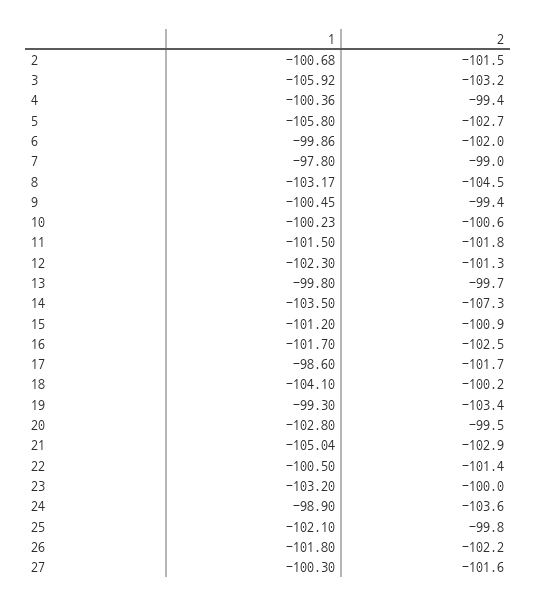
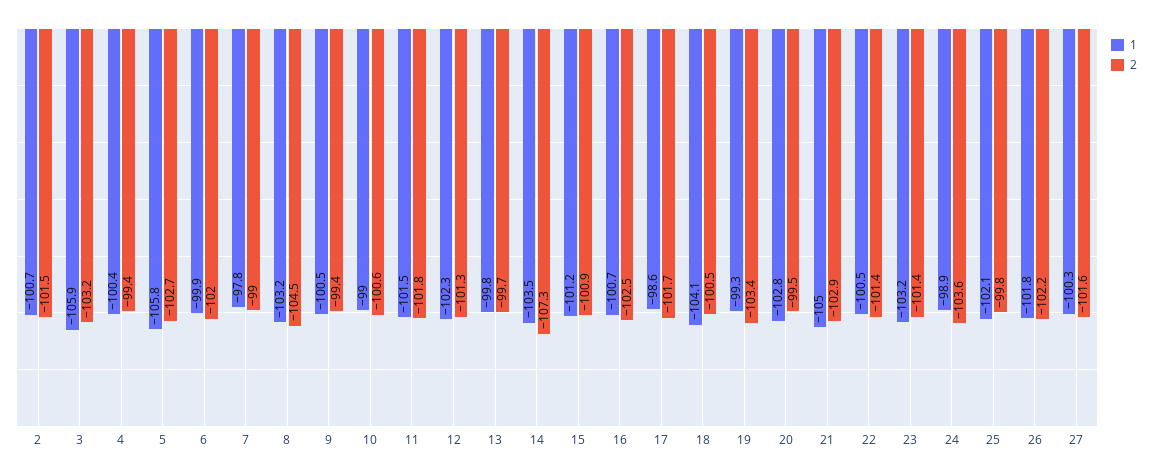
  {
    "1": {
      "2": -100.68,
      "3": -105.92,
      "4": -100.36,
      "5": -105.8,
      "6": -99.86,
      "7": -97.8,
      "8": -103.17,
      "9": -100.45,
-     "10": -100.23,
+     "10": -99,
      "11": -101.5,
      "12": -102.3,
      "13": -99.8,
      "14": -103.5,
      "15": -101.2,
-     "16": -101.7,
+     "16": -100.7,
      "17": -98.6,
      "18": -104.1,
      "19": -99.3,
      "20": -102.8,
      "21": -105.04,
      "22": -100.5,
      "23": -103.2,
      "24": -98.9,
      "25": -102.1,
      "26": -101.8,
      "27": -100.3
    },
    "2": {
      "2": -101.5,
      "3": -103.2,
      "4": -99.4,
      "5": -102.7,
      "6": -102,
      "7": -99,
      "8": -104.5,
      "9": -99.4,
      "10": -100.6,
      "11": -101.8,
      "12": -101.3,
      "13": -99.7,
      "14": -107.3,
      "15": -100.9,
      "16": -102.5,
      "17": -101.7,
-     "18": -100.2,
+     "18": -100.5,
      "19": -103.4,
      "20": -99.5,
      "21": -102.9,
      "22": -101.4,
-     "23": -100,
+     "23": -101.4,
      "24": -103.6,
      "25": -99.8,
      "26": -102.2,
      "27": -101.6
    }
  }

